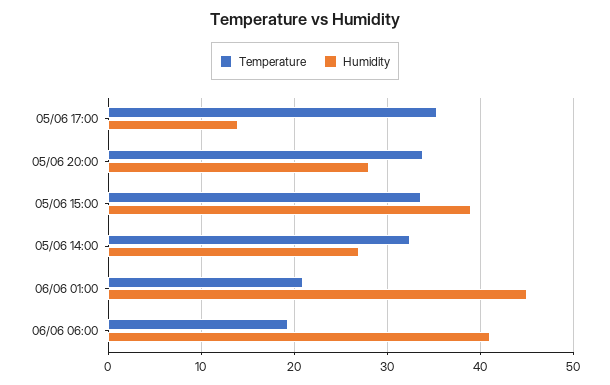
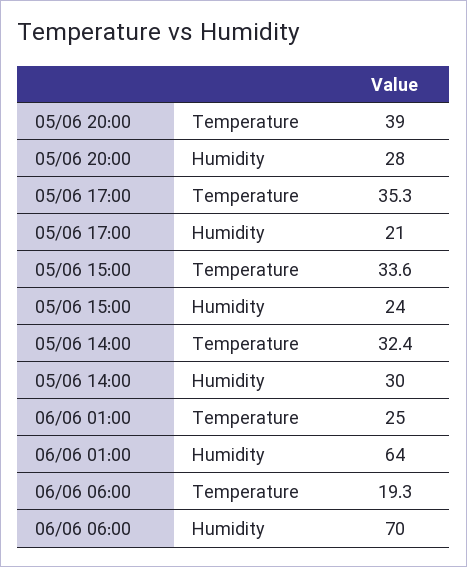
  {
    "Temperature": {
      "05/06 17:00": 35.3,
-     "05/06 20:00": 34,
+     "05/06 20:00": 39,
      "05/06 15:00": 33.6,
      "05/06 14:00": 32.4,
-     "06/06 01:00": 21,
+     "06/06 01:00": 25,
      "06/06 06:00": 19.3
    },
    "Humidity": {
-     "05/06 17:00": 14,
+     "05/06 17:00": 21,
      "05/06 20:00": 28,
-     "05/06 15:00": 39,
+     "05/06 15:00": 24,
-     "05/06 14:00": 27,
+     "05/06 14:00": 30,
-     "06/06 01:00": 45,
+     "06/06 01:00": 64,
-     "06/06 06:00": 41
+     "06/06 06:00": 70
    }
  }

